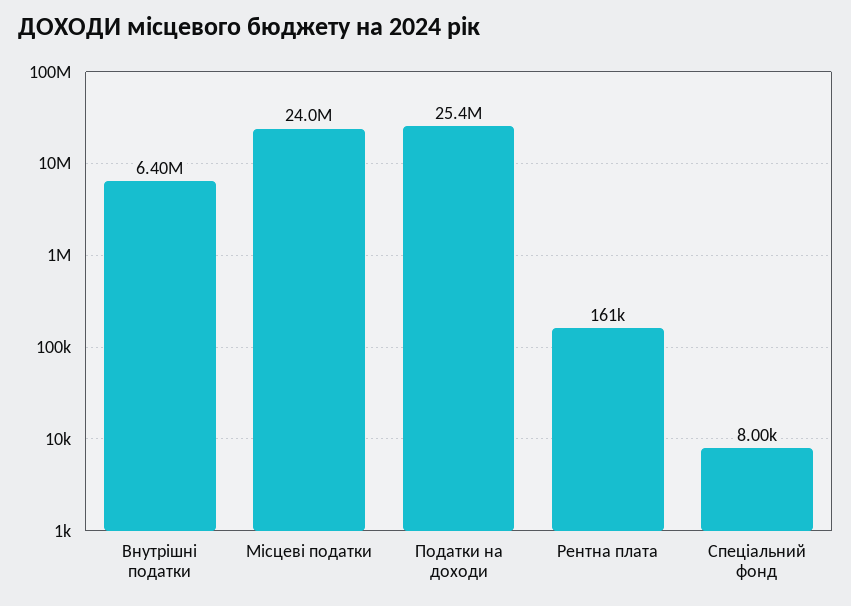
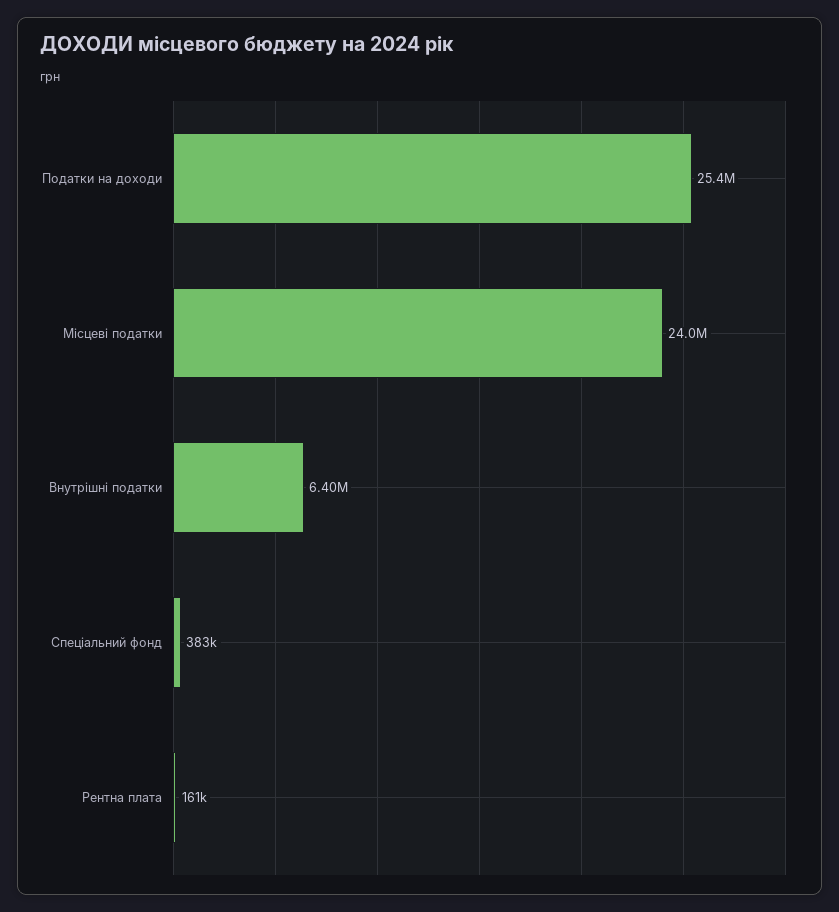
  {
    "Внутрішні податки": 6400000,
    "Місцеві податки": 24000000,
    "Податки на доходи": 25400000,
    "Рентна плата": 161000,
-   "Спеціальний фонд": 8000
+   "Спеціальний фонд": 383000
  }

